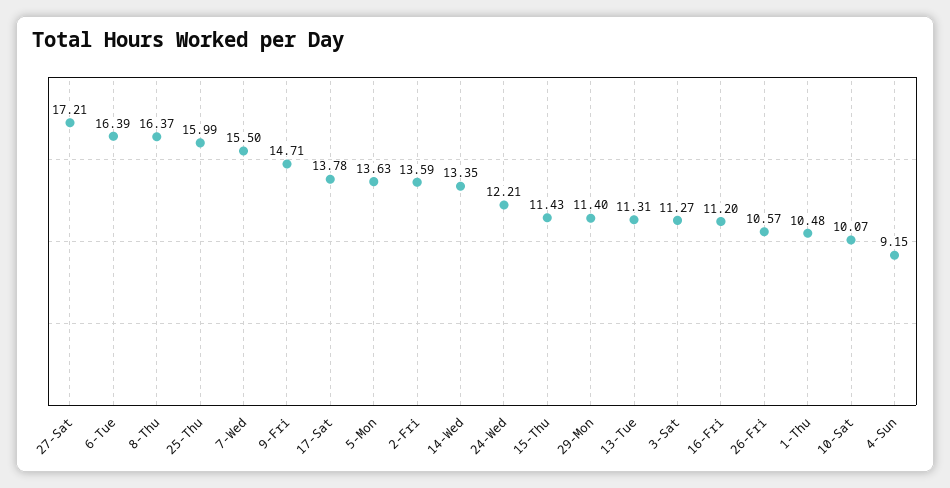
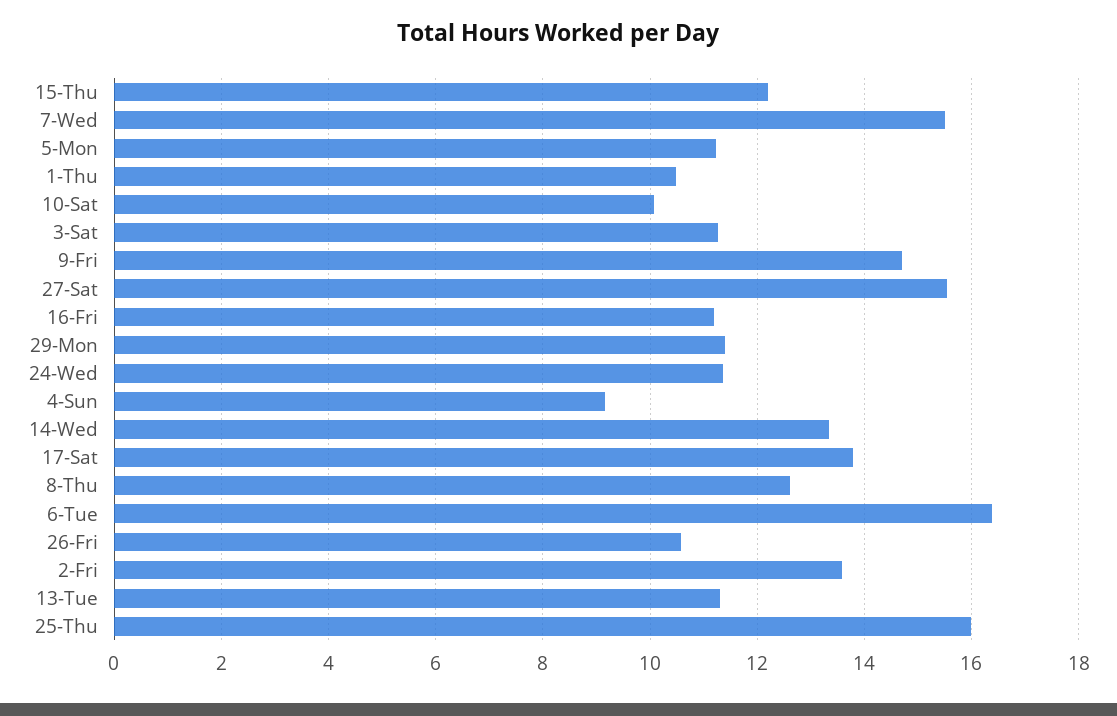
  {
-   "27-Sat": 17.21,
+   "27-Sat": 15.6,
    "6-Tue": 16.39,
-   "8-Thu": 16.37,
+   "8-Thu": 12.6,
    "25-Thu": 15.99,
    "7-Wed": 15.5,
    "9-Fri": 14.71,
    "17-Sat": 13.78,
-   "5-Mon": 13.63,
+   "5-Mon": 11.2,
    "2-Fri": 13.59,
    "14-Wed": 13.35,
-   "24-Wed": 12.21,
+   "24-Wed": 11.4,
-   "15-Thu": 11.43,
+   "15-Thu": 12.2,
    "29-Mon": 11.4,
    "13-Tue": 11.31,
    "3-Sat": 11.27,
    "16-Fri": 11.2,
    "26-Fri": 10.57,
    "1-Thu": 10.48,
    "10-Sat": 10.07,
    "4-Sun": 9.15
  }

